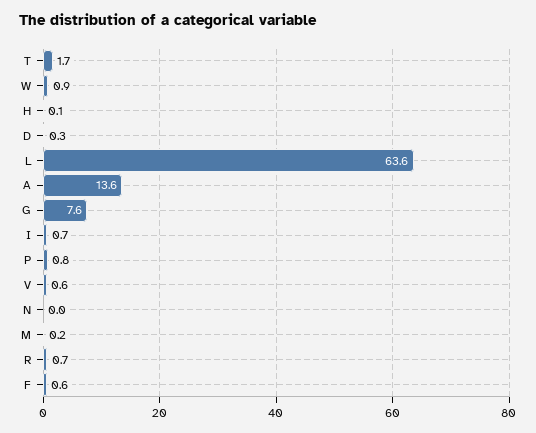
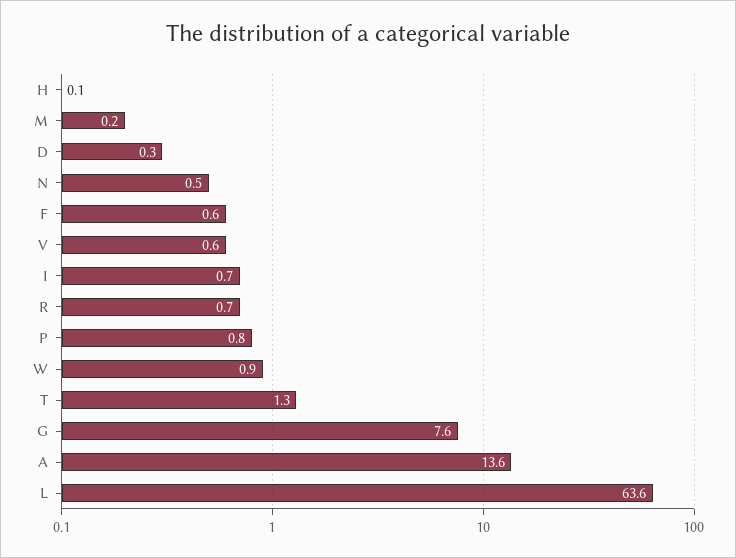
  {
-   "T": 1.7,
+   "T": 1.3,
    "W": 0.9,
    "H": 0.1,
    "D": 0.3,
    "L": 63.6,
    "A": 13.6,
    "G": 7.6,
    "I": 0.7,
    "P": 0.8,
    "V": 0.6,
-   "N": 0,
+   "N": 0.5,
    "M": 0.2,
    "R": 0.7,
    "F": 0.6
  }

